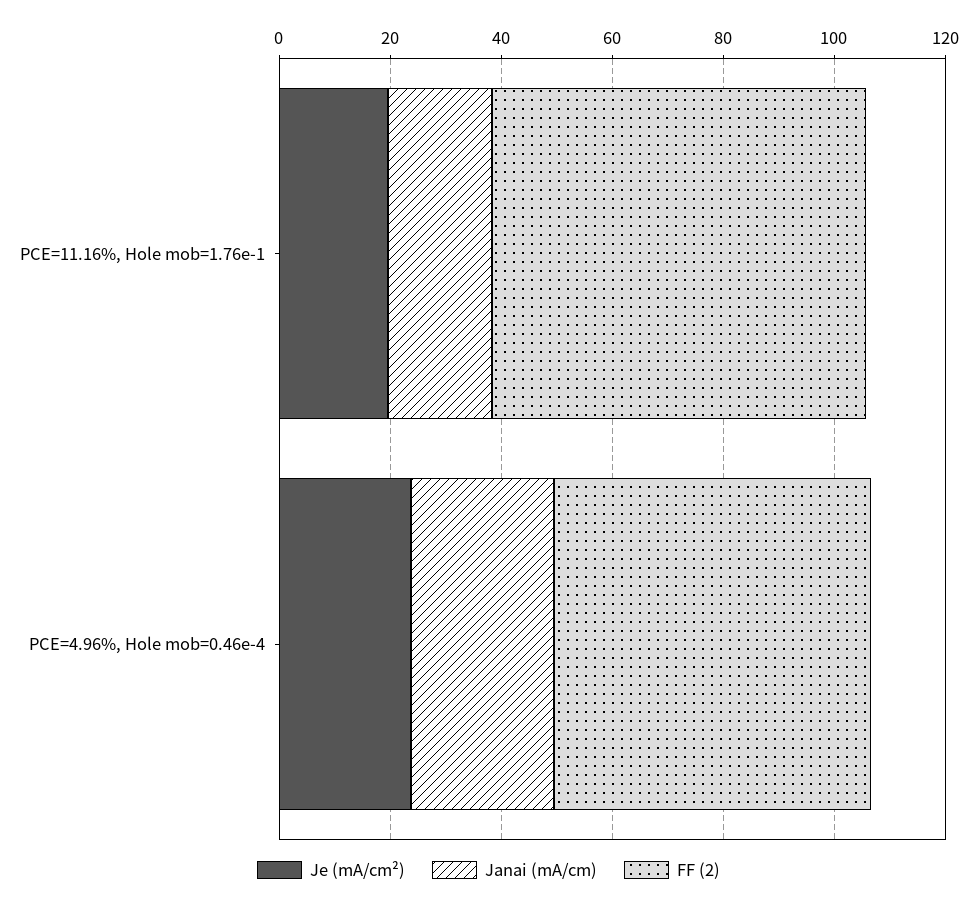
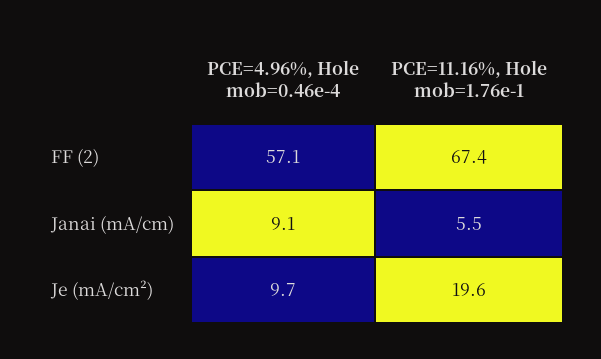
  {
    "Je (mA/cm²)": {
      "PCE=11.16%, Hole mob=1.76e-1": 19.6,
-     "PCE=4.96%, Hole mob=0.46e-4": 25
+     "PCE=4.96%, Hole mob=0.46e-4": 9.7
    },
    "Janai (mA/cm)": {
-     "PCE=11.16%, Hole mob=1.76e-1": 20,
+     "PCE=11.16%, Hole mob=1.76e-1": 5.5,
-     "PCE=4.96%, Hole mob=0.46e-4": 25
+     "PCE=4.96%, Hole mob=0.46e-4": 9.1
    },
    "FF (2)": {
      "PCE=11.16%, Hole mob=1.76e-1": 67.4,
      "PCE=4.96%, Hole mob=0.46e-4": 57.1
    }
  }

